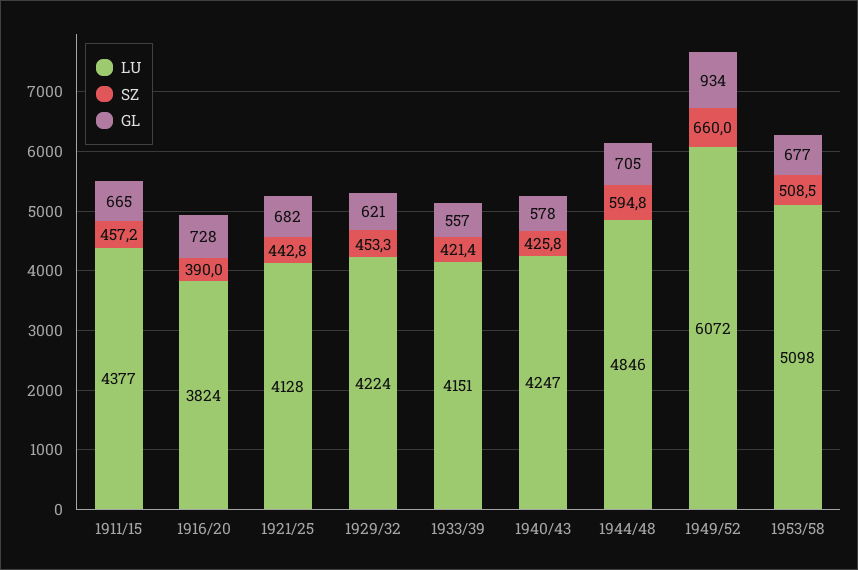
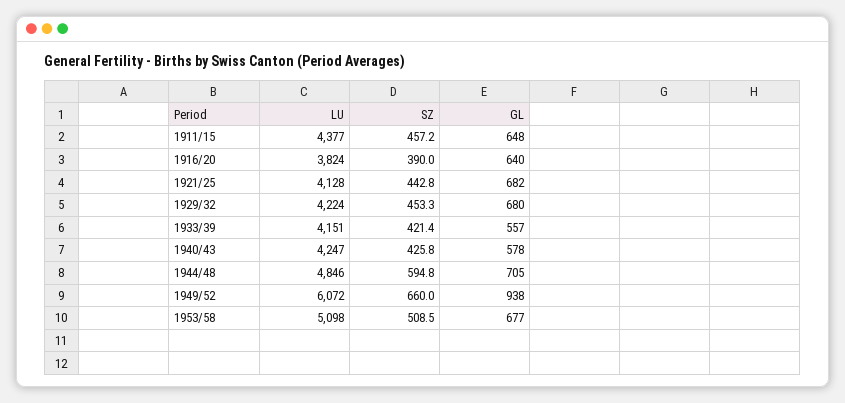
  {
    "LU": {
      "1911/15": 4377,
      "1916/20": 3824,
      "1921/25": 4128,
      "1929/32": 4224,
      "1933/39": 4151,
      "1940/43": 4247,
      "1944/48": 4846,
      "1949/52": 6072,
      "1953/58": 5098
    },
    "SZ": {
      "1911/15": 457.2,
      "1916/20": 390,
      "1921/25": 442.8,
      "1929/32": 453.3,
      "1933/39": 421.4,
      "1940/43": 425.8,
      "1944/48": 594.8,
      "1949/52": 660,
      "1953/58": 508.5
    },
    "GL": {
-     "1911/15": 665,
+     "1911/15": 648,
-     "1916/20": 728,
+     "1916/20": 640,
      "1921/25": 682,
-     "1929/32": 621,
+     "1929/32": 680,
      "1933/39": 557,
      "1940/43": 578,
      "1944/48": 705,
-     "1949/52": 934,
+     "1949/52": 938,
      "1953/58": 677
    }
  }

